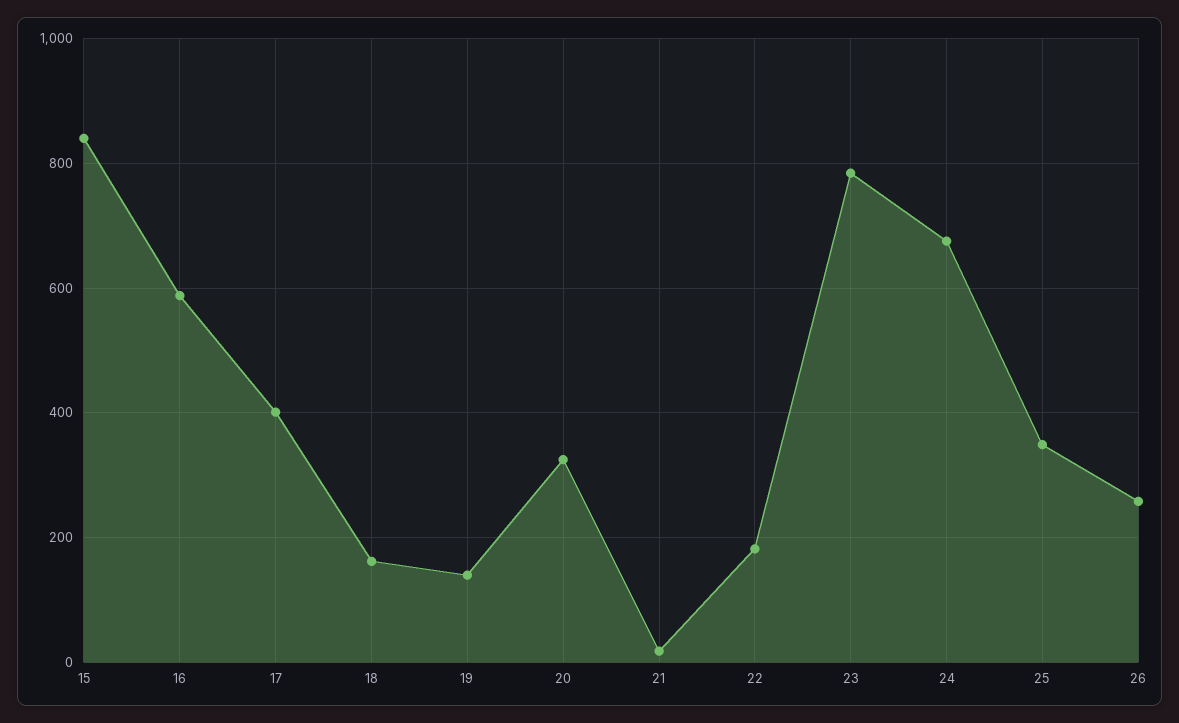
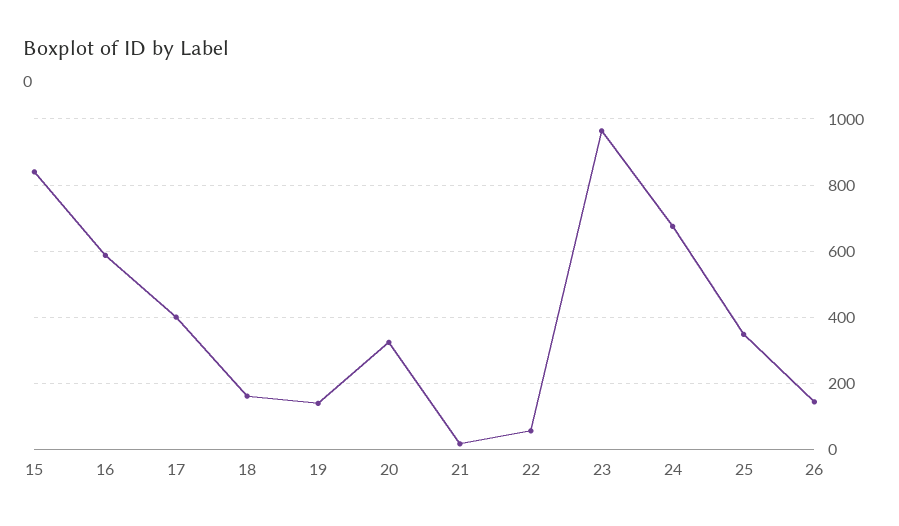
  {
    "15": 840,
    "16": 580,
    "17": 400,
    "18": 160,
    "19": 140,
    "20": 320,
    "21": 20,
-   "22": 180,
+   "22": 60,
-   "23": 780,
+   "23": 960,
    "24": 680,
    "25": 340,
-   "26": 260
+   "26": 140
  }

